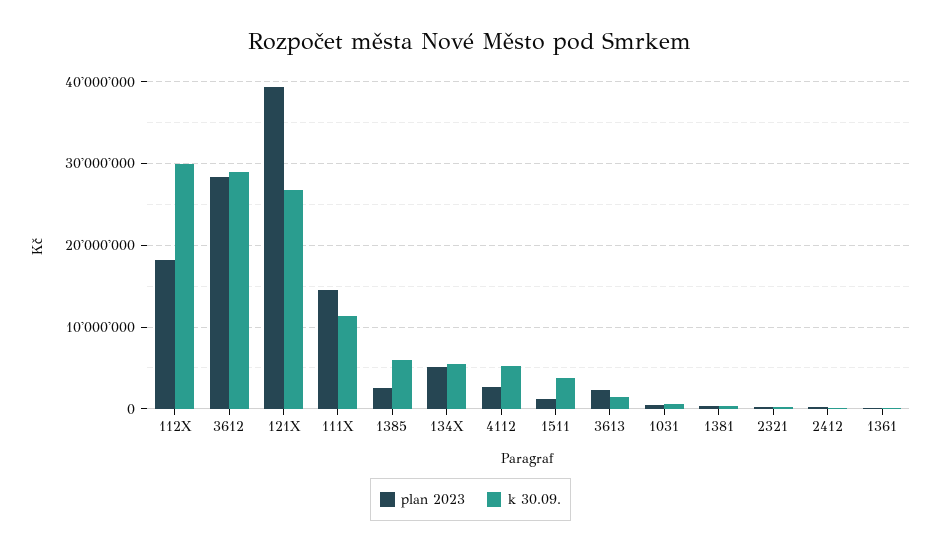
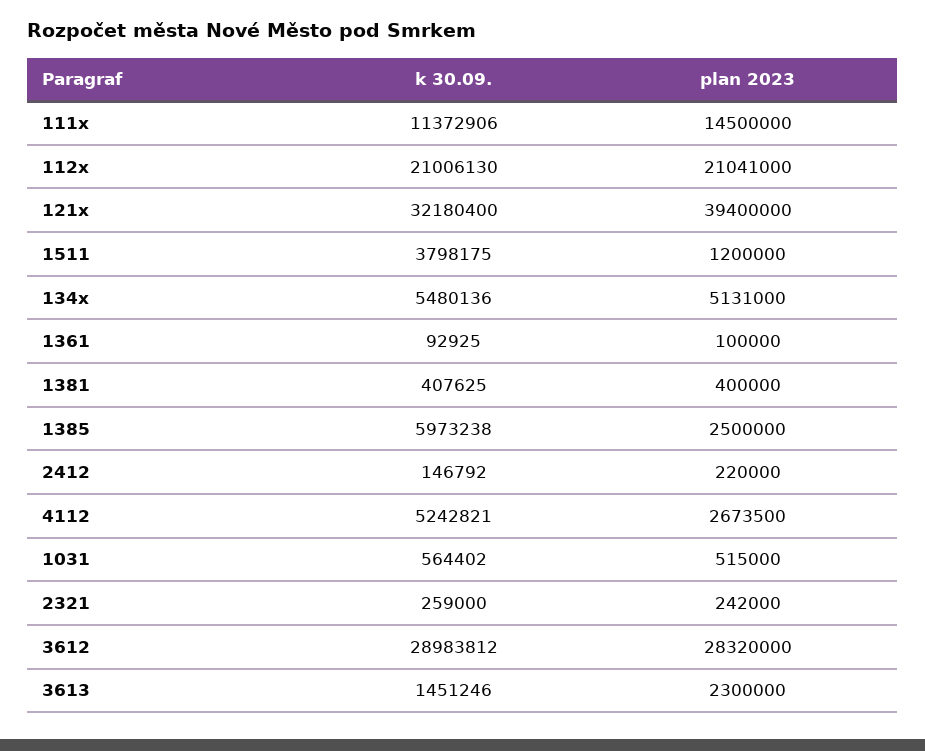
  {
    "plan 2023": {
-     "112X": 18000000,
+     "112X": 21041000,
      "3612": 28320000,
      "121X": 39400000,
      "111X": 14500000,
      "1385": 2500000,
      "134X": 5131000,
      "4112": 2673500,
      "1511": 1200000,
      "3613": 2300000,
      "1031": 515000,
      "1381": 400000,
      "2321": 242000,
      "2412": 220000,
      "1361": 100000
    },
    "k 30.09.": {
-     "112X": 30000000,
+     "112X": 21006130,
      "3612": 28983812,
-     "121X": 27000000,
+     "121X": 32180400,
      "111X": 11372906,
      "1385": 5973238,
      "134X": 5480136,
      "4112": 5242821,
      "1511": 3798175,
      "3613": 1451246,
      "1031": 564402,
      "1381": 407625,
      "2321": 259000,
      "2412": 146792,
      "1361": 92925
    }
  }

